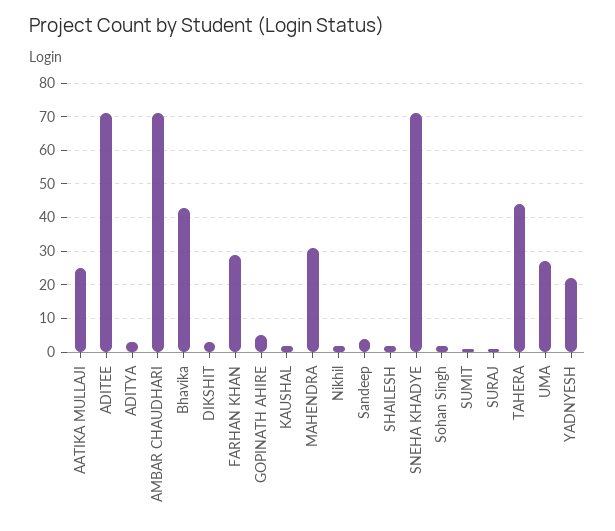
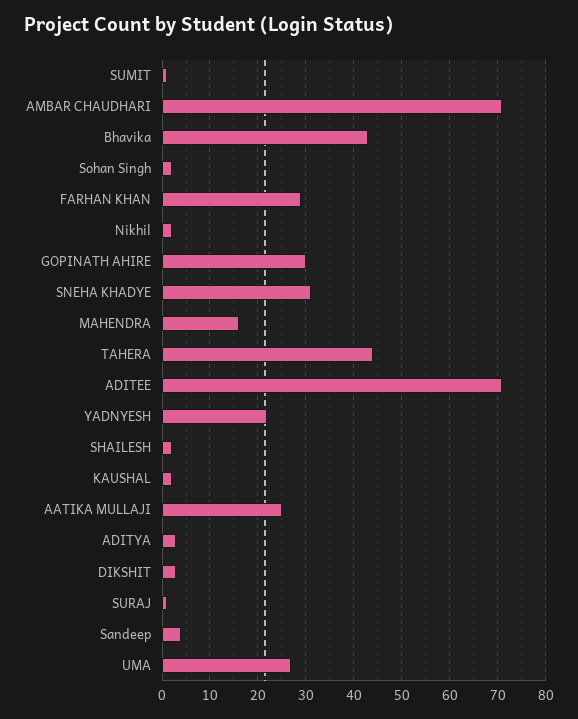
  {
    "AATIKA MULLAJI": 25,
    "ADITEE": 70,
    "ADITYA": 5,
    "AMBAR CHAUDHARI": 70,
    "Bhavika": 45,
    "DIKSHIT": 5,
    "FARHAN KHAN": 30,
-   "GOPINATH AHIRE": 5,
+   "GOPINATH AHIRE": 30,
    "KAUSHAL": 0,
-   "MAHENDRA": 30,
+   "MAHENDRA": 15,
    "Nikhil": 0,
    "Sandeep": 5,
    "SHAILESH": 0,
-   "SNEHA KHADYE": 70,
+   "SNEHA KHADYE": 30,
    "Sohan Singh": 0,
    "SUMIT": 0,
    "SURAJ": 0,
    "TAHERA": 45,
    "UMA": 25,
    "YADNYESH": 20
  }

